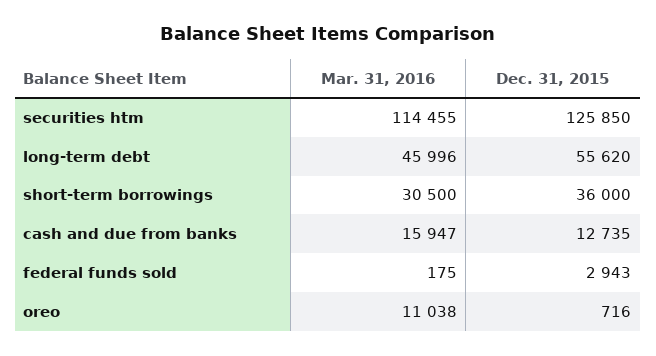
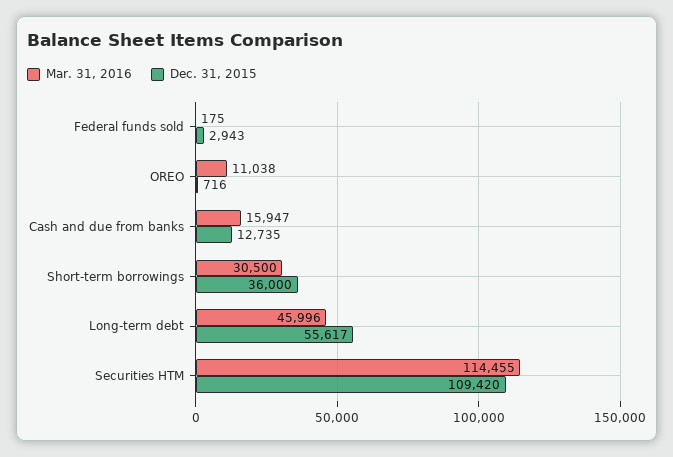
  {
    "Mar. 31, 2016": {
      "securities htm": 114455,
      "long-term debt": 45996,
      "short-term borrowings": 30500,
      "cash and due from banks": 15947,
      "federal funds sold": 175,
      "oreo": 11038
    },
    "Dec. 31, 2015": {
-     "securities htm": 125850,
+     "securities htm": 109420,
-     "long-term debt": 55620,
+     "long-term debt": 55617,
      "short-term borrowings": 36000,
      "cash and due from banks": 12735,
      "federal funds sold": 2943,
      "oreo": 716
    }
  }

